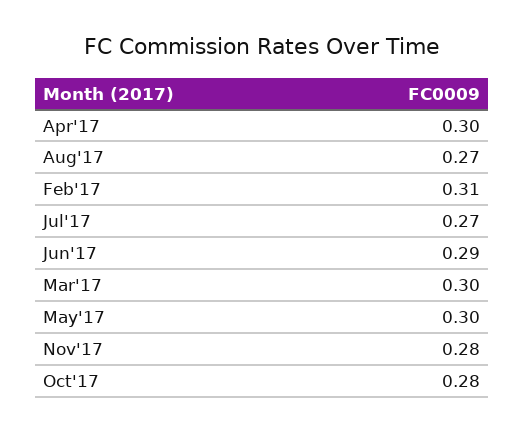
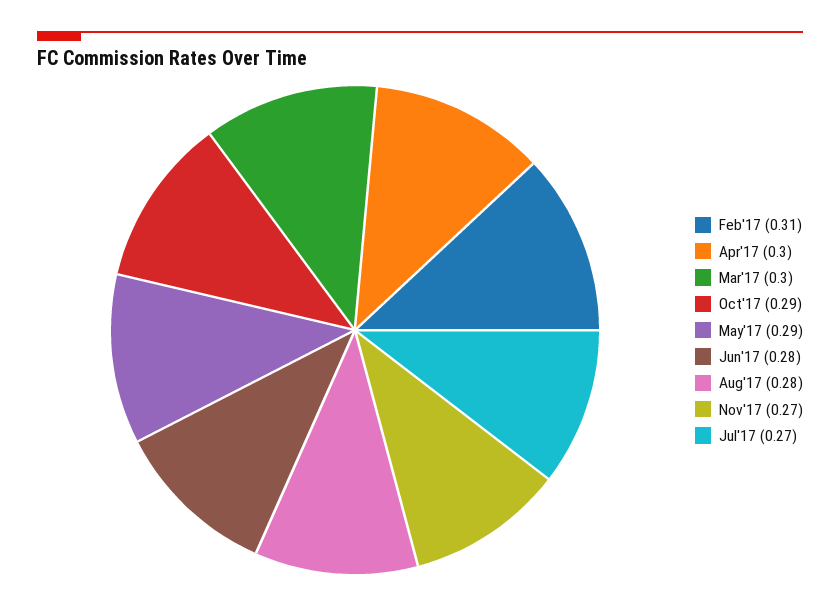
  {
    "Apr'17": 0.3,
-   "Aug'17": 0.27,
+   "Aug'17": 0.28,
    "Feb'17": 0.31,
    "Jul'17": 0.27,
-   "Jun'17": 0.29,
+   "Jun'17": 0.28,
    "Mar'17": 0.3,
-   "May'17": 0.3,
+   "May'17": 0.29,
-   "Nov'17": 0.28,
+   "Nov'17": 0.27,
-   "Oct'17": 0.28
+   "Oct'17": 0.29
  }

